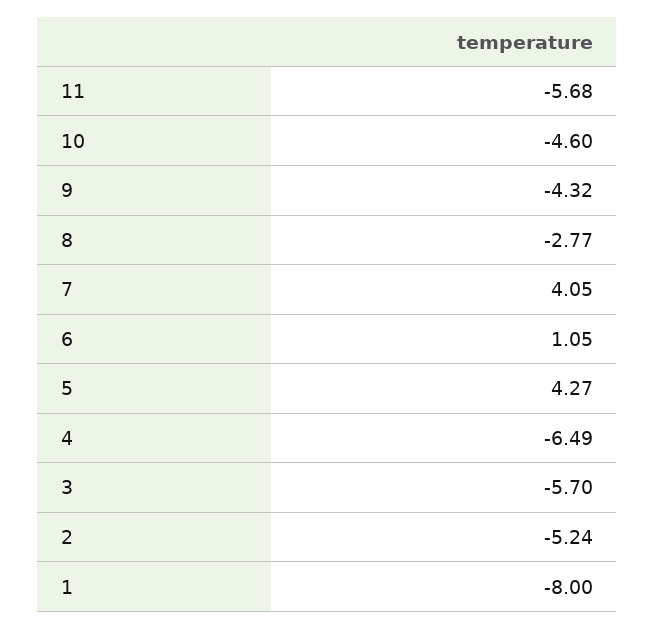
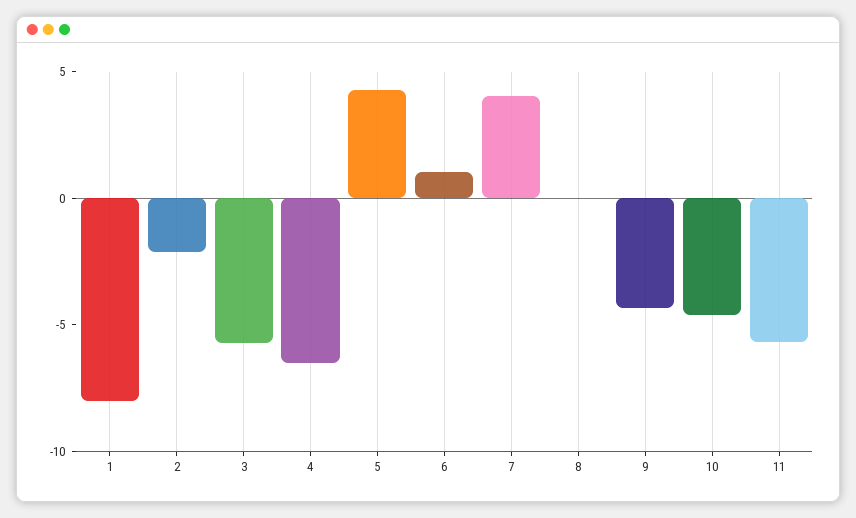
  {
    "11": -5.68,
    "10": -4.6,
    "9": -4.32,
-   "8": -2.77,
+   "8": 0,
    "7": 4.05,
    "6": 1.05,
    "5": 4.27,
    "4": -6.49,
    "3": -5.7,
-   "2": -5.24,
+   "2": -2,
    "1": -8
  }

